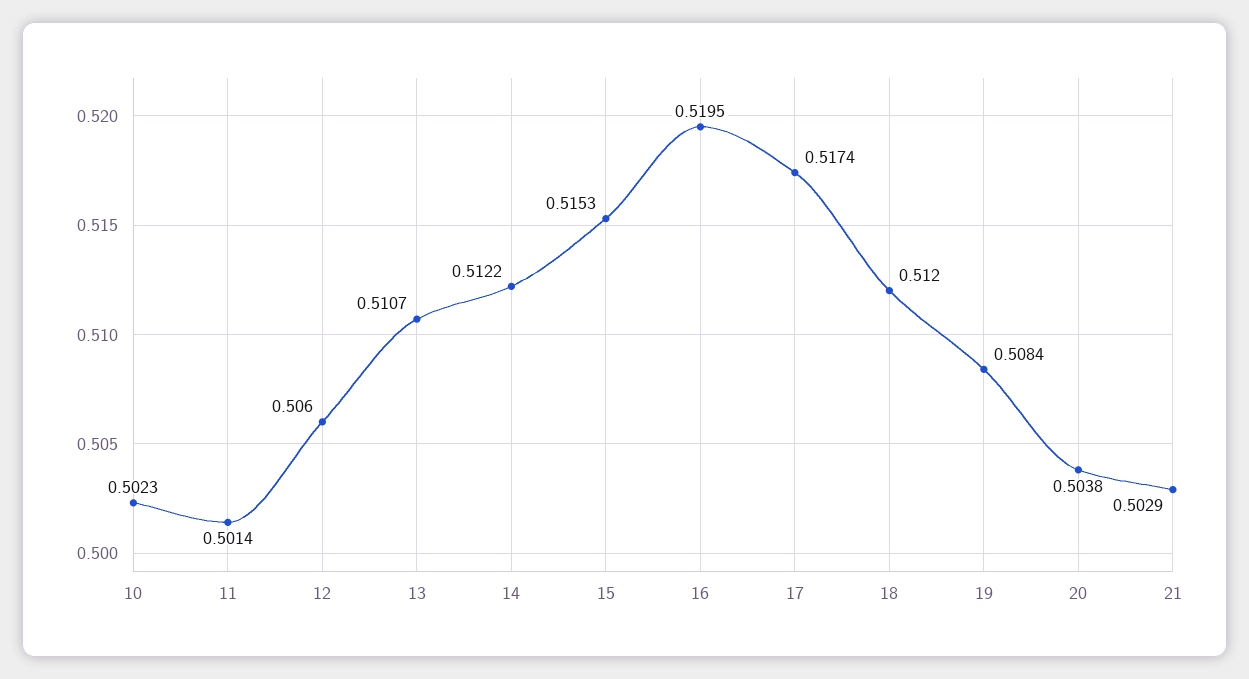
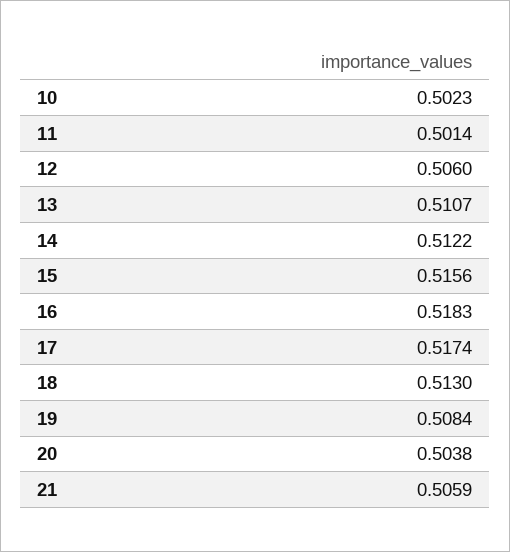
  {
    "10": 0.5023,
    "11": 0.5014,
    "12": 0.506,
    "13": 0.5107,
    "14": 0.5122,
-   "15": 0.5153,
+   "15": 0.5156,
-   "16": 0.5195,
+   "16": 0.5183,
    "17": 0.5174,
-   "18": 0.512,
+   "18": 0.513,
    "19": 0.5084,
    "20": 0.5038,
-   "21": 0.5029
+   "21": 0.5059
  }

